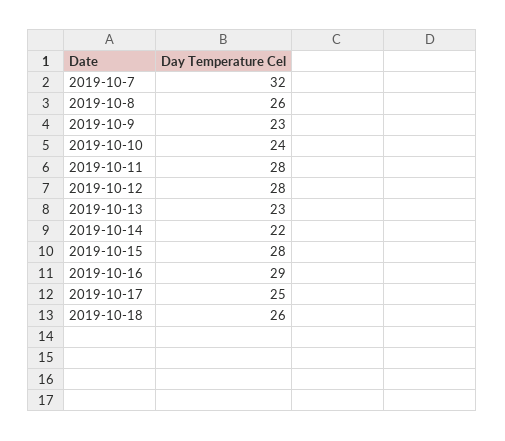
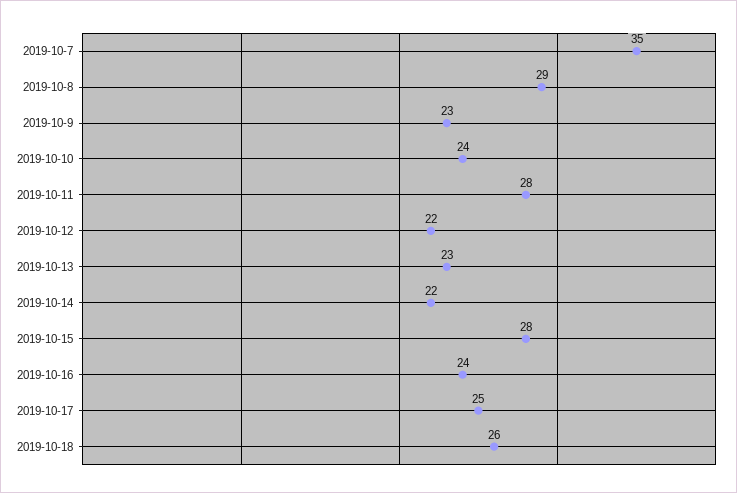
  {
-   "2019-10-7": 32,
+   "2019-10-7": 35,
-   "2019-10-8": 26,
+   "2019-10-8": 29,
    "2019-10-9": 23,
    "2019-10-10": 24,
    "2019-10-11": 28,
-   "2019-10-12": 28,
+   "2019-10-12": 22,
    "2019-10-13": 23,
    "2019-10-14": 22,
    "2019-10-15": 28,
-   "2019-10-16": 29,
+   "2019-10-16": 24,
    "2019-10-17": 25,
    "2019-10-18": 26
  }

